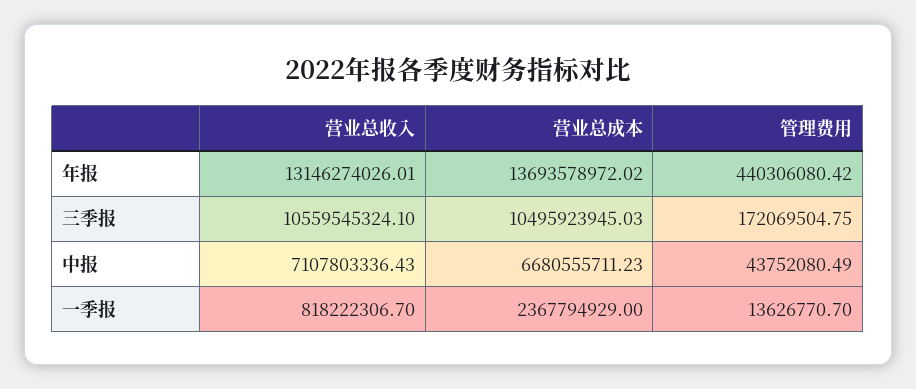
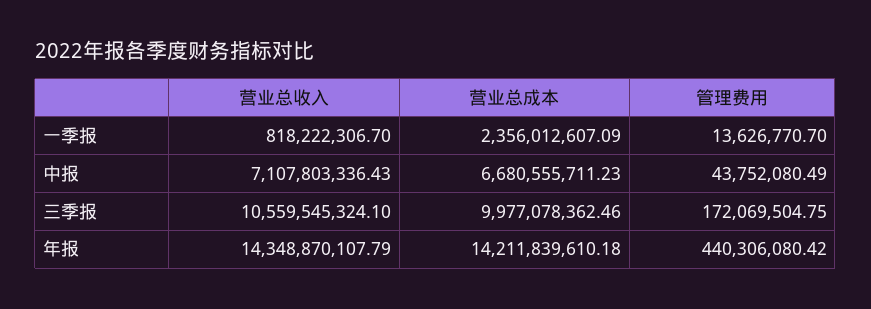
  {
    "营业总收入": {
-     "年报": 13146274026.01,
+     "年报": 14348870107.79,
      "三季报": 10559545324.1,
      "中报": 7107803336.43,
      "一季报": 818222306.7
    },
    "营业总成本": {
-     "年报": 13693578972.02,
+     "年报": 14211839610.18,
-     "三季报": 10495923945.03,
+     "三季报": 9977078362.46,
      "中报": 6680555711.23,
-     "一季报": 2367794929
+     "一季报": 2356012607.09
    },
    "管理费用": {
      "年报": 440306080.42,
      "三季报": 172069504.75,
      "中报": 43752080.49,
      "一季报": 13626770.7
    }
  }

